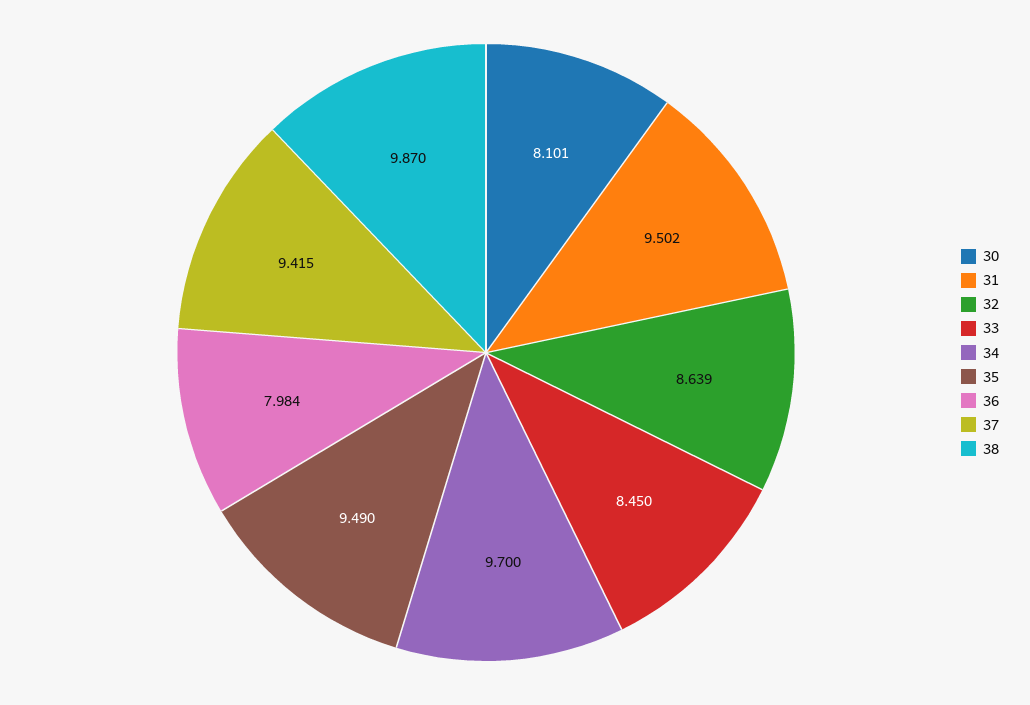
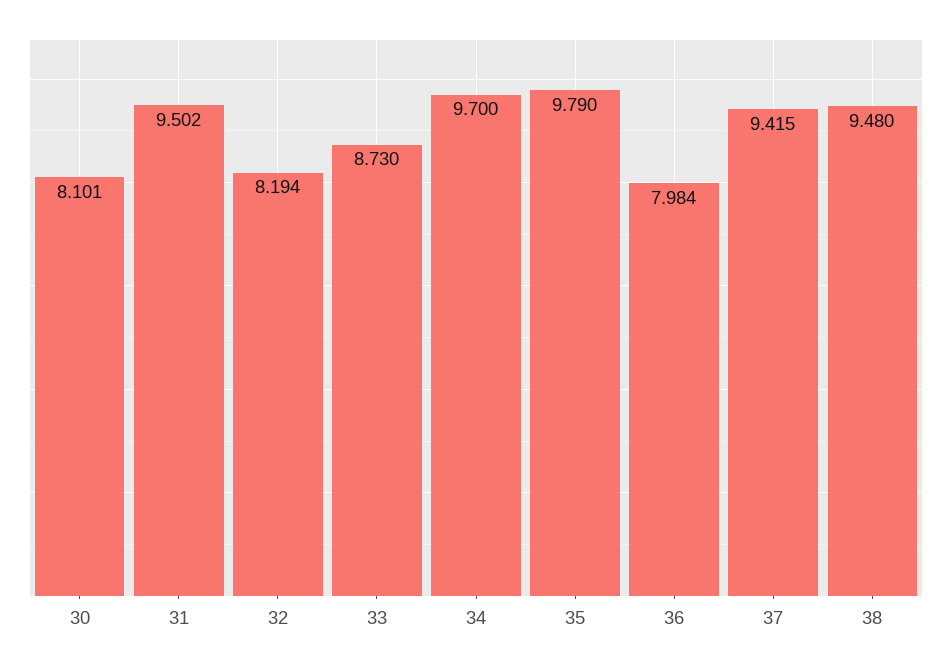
  {
    "30": 8.101,
    "31": 9.502,
-   "32": 8.639,
+   "32": 8.194,
-   "33": 8.45,
+   "33": 8.73,
    "34": 9.7,
-   "35": 9.49,
+   "35": 9.79,
    "36": 7.984,
    "37": 9.415,
-   "38": 9.87
+   "38": 9.48
  }

